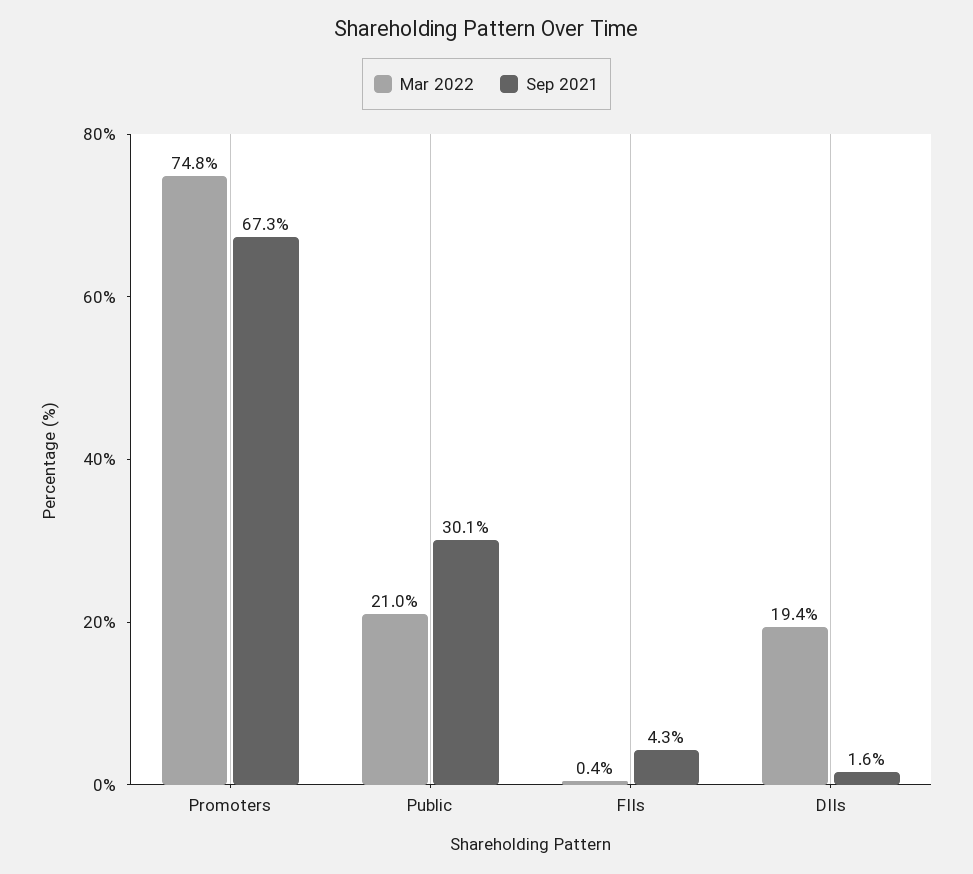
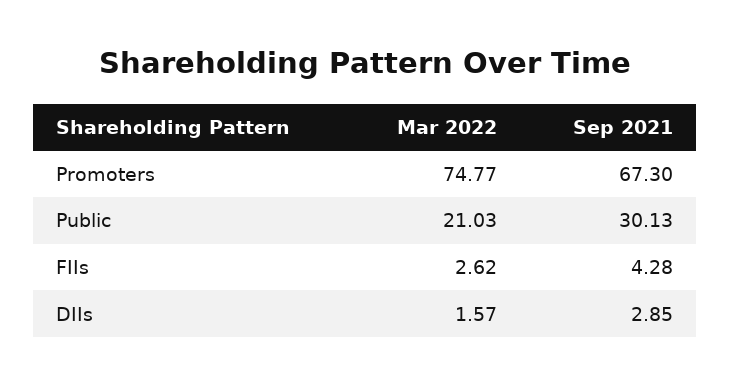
  {
    "Mar 2022": {
      "Promoters": 74.77,
      "Public": 21.03,
-     "FIIs": 0.4,
+     "FIIs": 2.62,
-     "DIIs": 19.4
+     "DIIs": 1.57
    },
    "Sep 2021": {
      "Promoters": 67.3,
      "Public": 30.13,
      "FIIs": 4.28,
-     "DIIs": 1.6
+     "DIIs": 2.85
    }
  }

